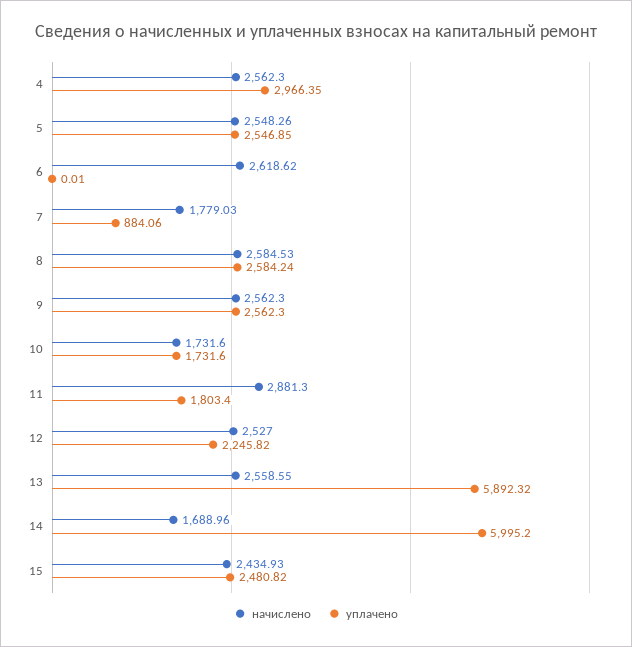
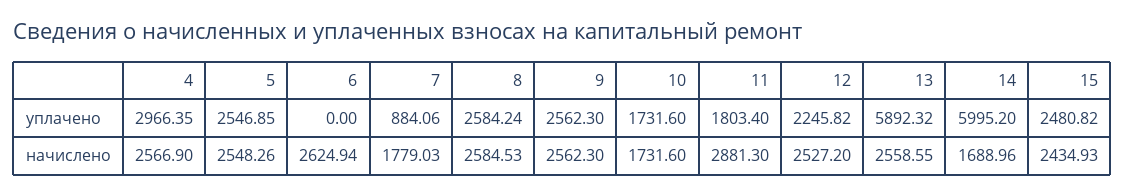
  {
    "начислено": {
-     "4": 2562.3,
+     "4": 2566.9,
      "5": 2548.26,
-     "6": 2618.62,
+     "6": 2624.94,
      "7": 1779.03,
      "8": 2584.53,
      "9": 2562.3,
      "10": 1731.6,
      "11": 2881.3,
-     "12": 2527,
+     "12": 2527.2,
      "13": 2558.55,
      "14": 1688.96,
      "15": 2434.93
    },
    "уплачено": {
      "4": 2966.35,
      "5": 2546.85,
-     "6": 0.01,
+     "6": 0,
      "7": 884.06,
      "8": 2584.24,
      "9": 2562.3,
      "10": 1731.6,
      "11": 1803.4,
      "12": 2245.82,
      "13": 5892.32,
      "14": 5995.2,
      "15": 2480.82
    }
  }

